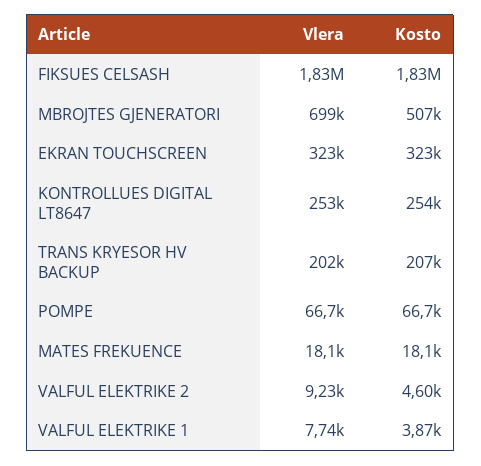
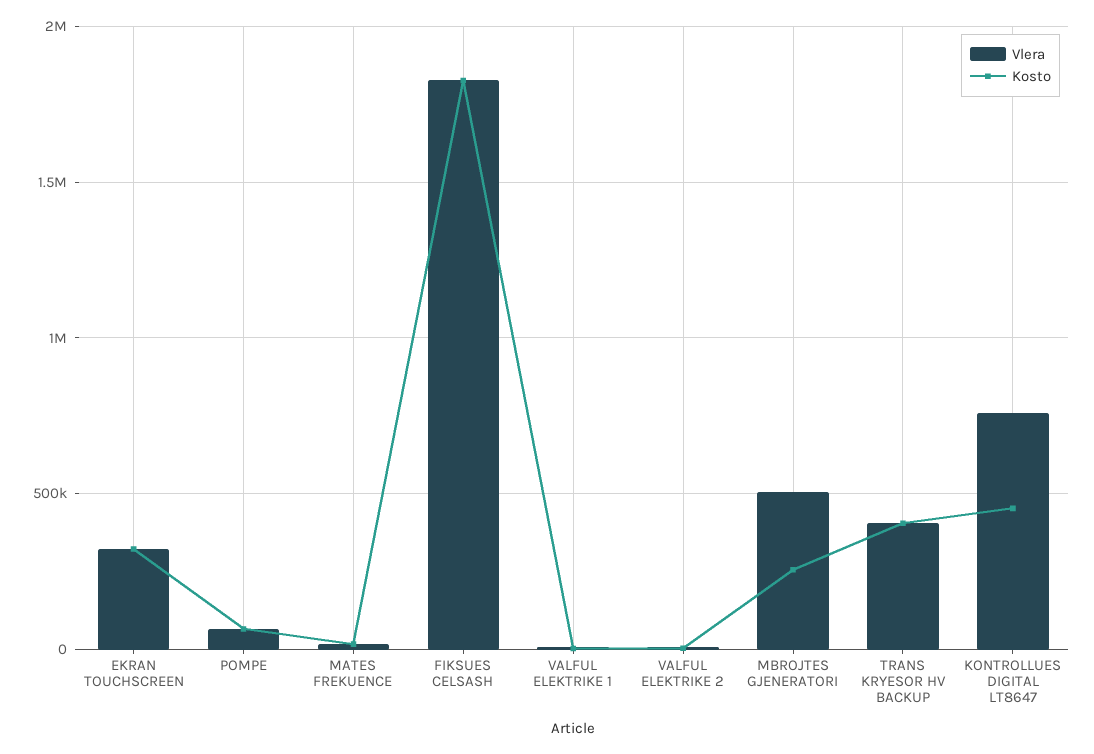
  {
    "Vlera": {
      "FIKSUES CELSASH": 1830000,
-     "MBROJTES GJENERATORI": 699000,
+     "MBROJTES GJENERATORI": 500000,
      "EKRAN TOUCHSCREEN": 323000,
-     "KONTROLLUES DIGITAL LT8647": 253000,
+     "KONTROLLUES DIGITAL LT8647": 750000,
-     "TRANS KRYESOR HV BACKUP": 202000,
+     "TRANS KRYESOR HV BACKUP": 400000,
      "POMPE": 66700,
      "MATES FREKUENCE": 18100,
      "VALFUL ELEKTRIKE 2": 9230,
      "VALFUL ELEKTRIKE 1": 7740
    },
    "Kosto": {
      "FIKSUES CELSASH": 1830000,
-     "MBROJTES GJENERATORI": 507000,
+     "MBROJTES GJENERATORI": 250000,
      "EKRAN TOUCHSCREEN": 323000,
-     "KONTROLLUES DIGITAL LT8647": 254000,
+     "KONTROLLUES DIGITAL LT8647": 450000,
-     "TRANS KRYESOR HV BACKUP": 207000,
+     "TRANS KRYESOR HV BACKUP": 400000,
      "POMPE": 66700,
      "MATES FREKUENCE": 18100,
      "VALFUL ELEKTRIKE 2": 4600,
      "VALFUL ELEKTRIKE 1": 3870
    }
  }

